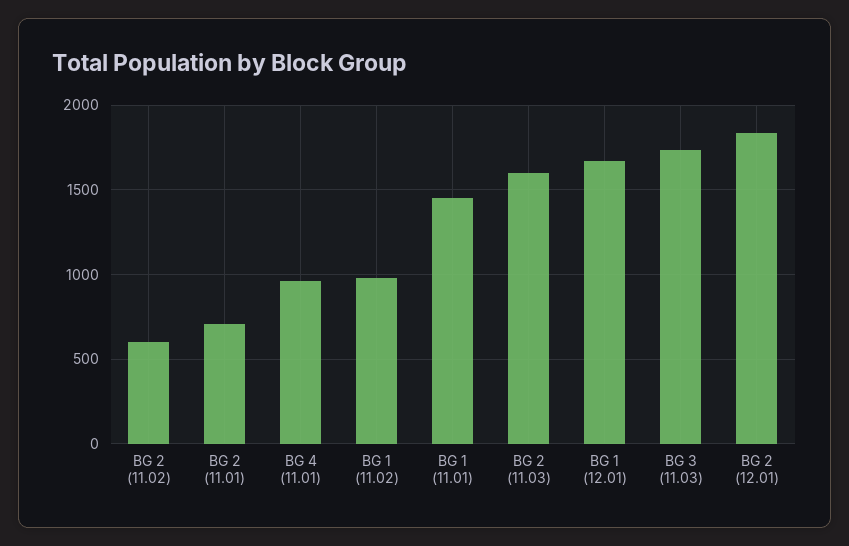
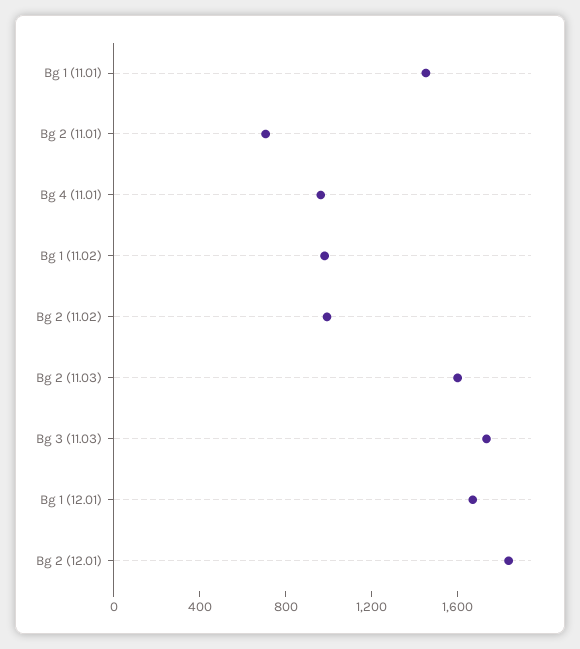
  {
-   "BG 2 (11.02)": 600,
+   "BG 2 (11.02)": 1000,
    "BG 2 (11.01)": 700,
    "BG 4 (11.01)": 950,
    "BG 1 (11.02)": 1000,
    "BG 1 (11.01)": 1450,
    "BG 2 (11.03)": 1600,
    "BG 1 (12.01)": 1650,
    "BG 3 (11.03)": 1750,
    "BG 2 (12.01)": 1850
  }

